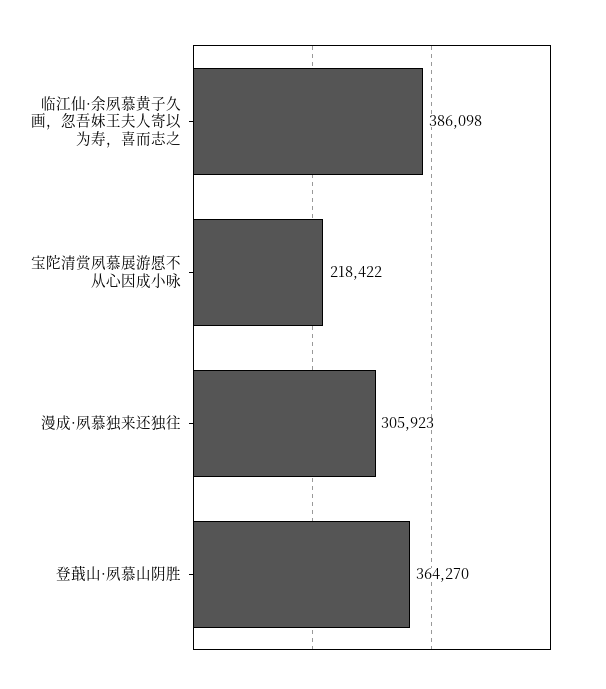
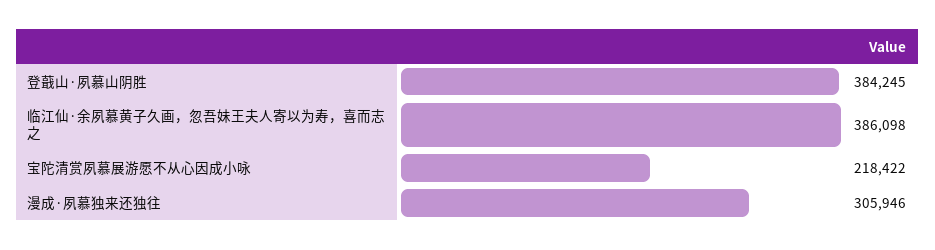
  {
    "临江仙·余夙慕黄子久画，忽吾妹王夫人寄以为寿，喜而志之": 386098,
    "宝陀清赏夙慕展游愿不从心因成小咏": 218422,
-   "漫成·夙慕独来还独往": 305923,
+   "漫成·夙慕独来还独往": 305946,
-   "登蕺山·夙慕山阴胜": 364270
+   "登蕺山·夙慕山阴胜": 384245
  }

